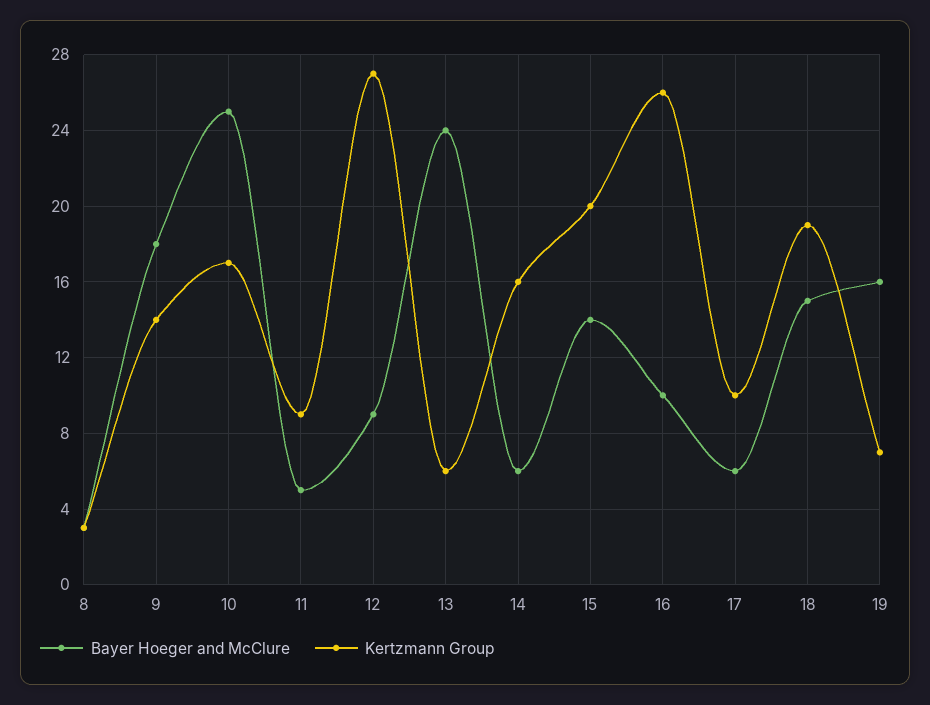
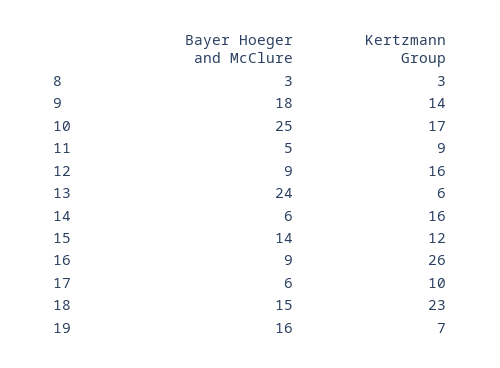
  {
    "Bayer Hoeger and McClure": {
      "8": 3,
      "9": 18,
      "10": 25,
      "11": 5,
      "12": 9,
      "13": 24,
      "14": 6,
      "15": 14,
-     "16": 10,
+     "16": 9,
      "17": 6,
      "18": 15,
      "19": 16
    },
    "Kertzmann Group": {
      "8": 3,
      "9": 14,
      "10": 17,
      "11": 9,
-     "12": 27,
+     "12": 16,
      "13": 6,
      "14": 16,
-     "15": 20,
+     "15": 12,
      "16": 26,
      "17": 10,
-     "18": 19,
+     "18": 23,
      "19": 7
    }
  }

